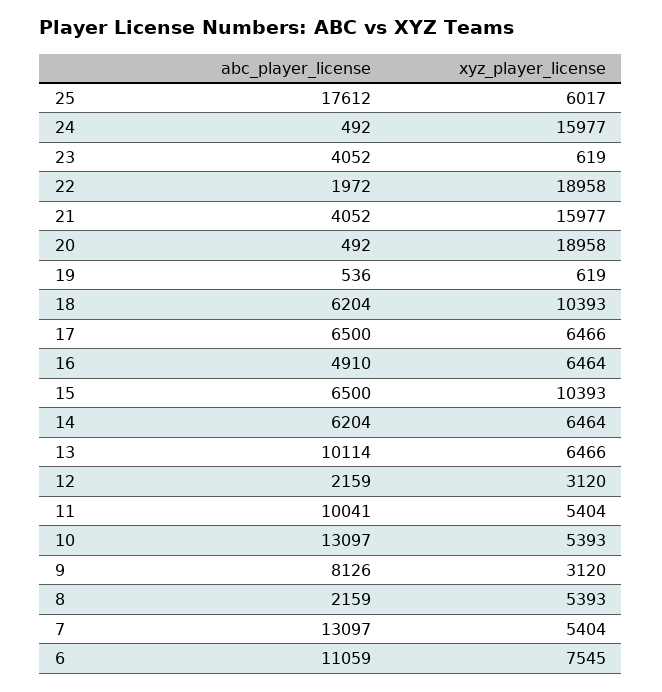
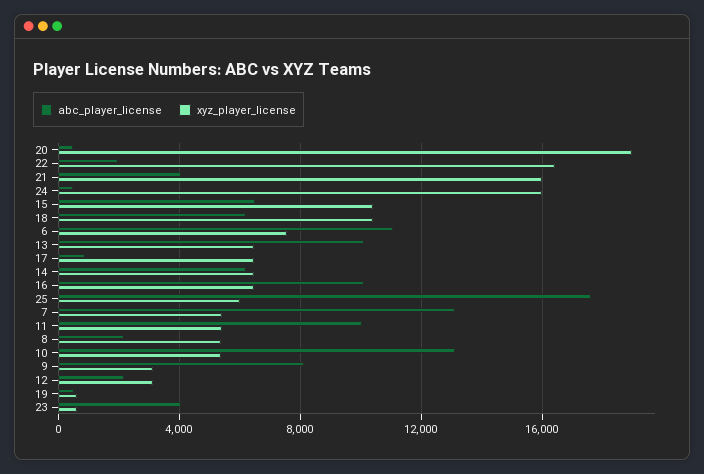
  {
    "abc_player_license": {
      "25": 17612,
      "24": 492,
      "23": 4052,
      "22": 1972,
      "21": 4052,
      "20": 492,
      "19": 536,
      "18": 6204,
-     "17": 6500,
+     "17": 1000,
-     "16": 4910,
+     "16": 10000,
      "15": 6500,
      "14": 6204,
      "13": 10114,
      "12": 2159,
      "11": 10041,
      "10": 13097,
      "9": 8126,
      "8": 2159,
      "7": 13097,
      "6": 11059
    },
    "xyz_player_license": {
      "25": 6017,
      "24": 15977,
      "23": 619,
-     "22": 18958,
+     "22": 16500,
      "21": 15977,
      "20": 18958,
      "19": 619,
      "18": 10393,
      "17": 6466,
      "16": 6464,
      "15": 10393,
      "14": 6464,
      "13": 6466,
      "12": 3120,
      "11": 5404,
      "10": 5393,
      "9": 3120,
      "8": 5393,
      "7": 5404,
      "6": 7545
    }
  }

